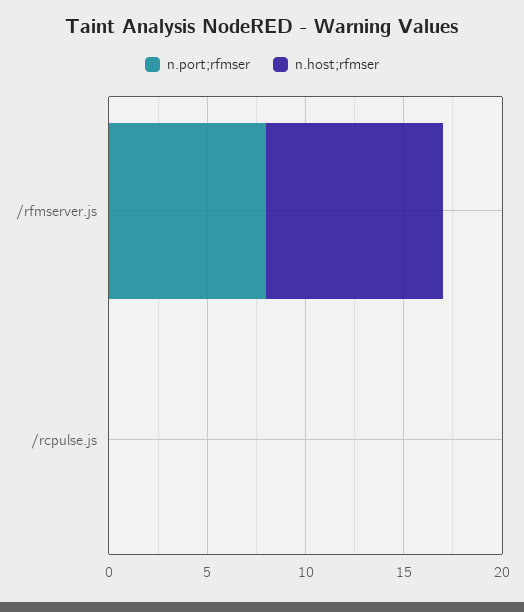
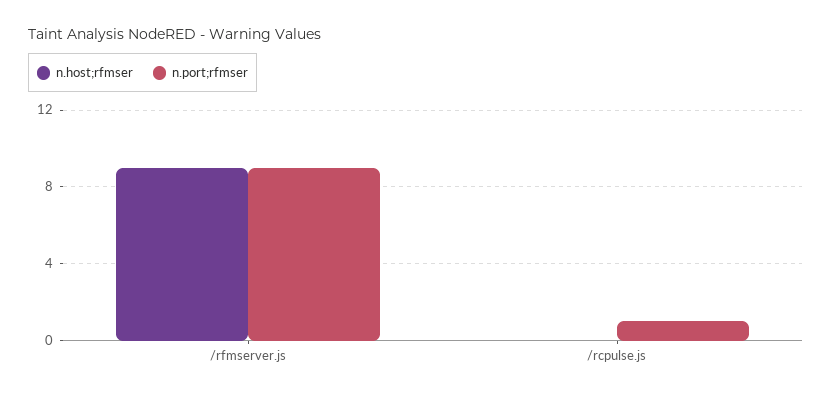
  {
    "n.port;rfmser": {
-     "/rfmserver.js": 8,
+     "/rfmserver.js": 9,
-     "/rcpulse.js": 0
+     "/rcpulse.js": 1
    },
    "n.host;rfmser": {
      "/rfmserver.js": 9,
      "/rcpulse.js": 0
    }
  }

